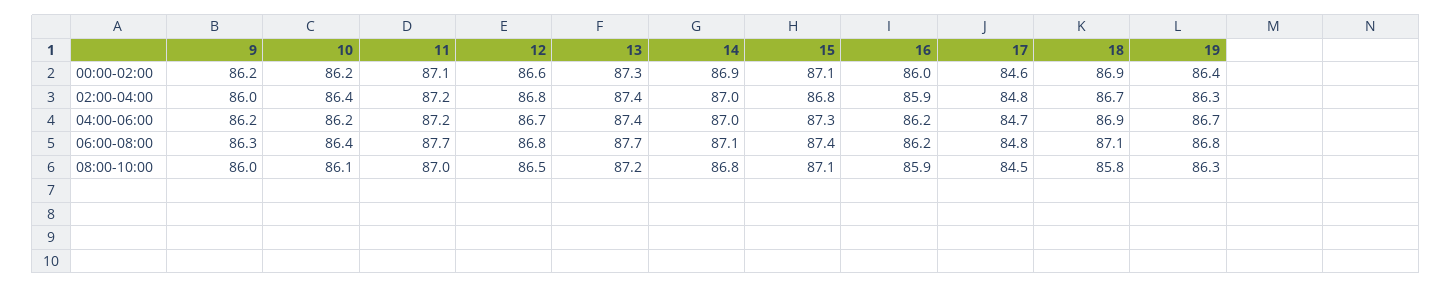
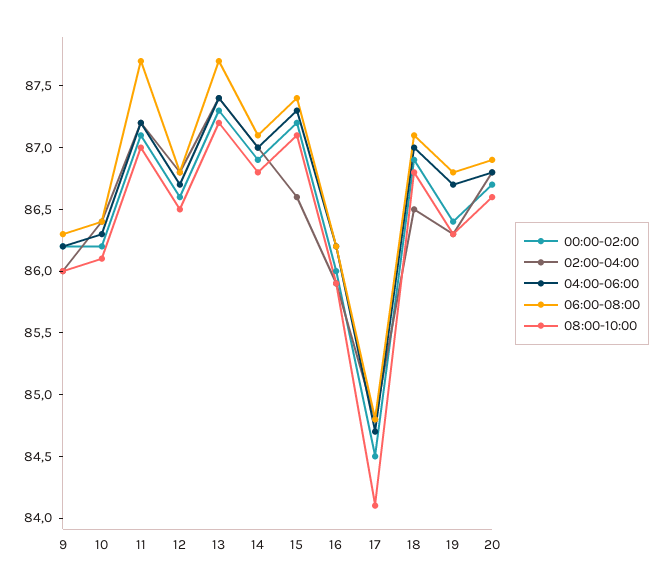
  {
    "00:00-02:00": {
      "9": 86.2,
      "10": 86.2,
      "11": 87.1,
      "12": 86.6,
      "13": 87.3,
      "14": 86.9,
-     "15": 87.1,
+     "15": 87.2,
      "16": 86,
-     "17": 84.6,
+     "17": 84.5,
      "18": 86.9,
-     "19": 86.4
+     "19": 86.4,
+     "20": 86.7
    },
    "02:00-04:00": {
      "9": 86,
      "10": 86.4,
      "11": 87.2,
      "12": 86.8,
      "13": 87.4,
      "14": 87,
-     "15": 86.8,
+     "15": 86.6,
      "16": 85.9,
      "17": 84.8,
-     "18": 86.7,
+     "18": 86.5,
-     "19": 86.3
+     "19": 86.3,
+     "20": 86.8
    },
    "04:00-06:00": {
      "9": 86.2,
-     "10": 86.2,
+     "10": 86.3,
      "11": 87.2,
      "12": 86.7,
      "13": 87.4,
      "14": 87,
      "15": 87.3,
      "16": 86.2,
      "17": 84.7,
-     "18": 86.9,
+     "18": 87,
-     "19": 86.7
+     "19": 86.7,
+     "20": 86.8
    },
    "06:00-08:00": {
      "9": 86.3,
      "10": 86.4,
      "11": 87.7,
      "12": 86.8,
      "13": 87.7,
      "14": 87.1,
      "15": 87.4,
      "16": 86.2,
      "17": 84.8,
      "18": 87.1,
-     "19": 86.8
+     "19": 86.8,
+     "20": 86.9
    },
    "08:00-10:00": {
      "9": 86,
      "10": 86.1,
      "11": 87,
      "12": 86.5,
      "13": 87.2,
      "14": 86.8,
      "15": 87.1,
      "16": 85.9,
-     "17": 84.5,
+     "17": 84.1,
-     "18": 85.8,
+     "18": 86.8,
-     "19": 86.3
+     "19": 86.3,
+     "20": 86.6
    }
  }

